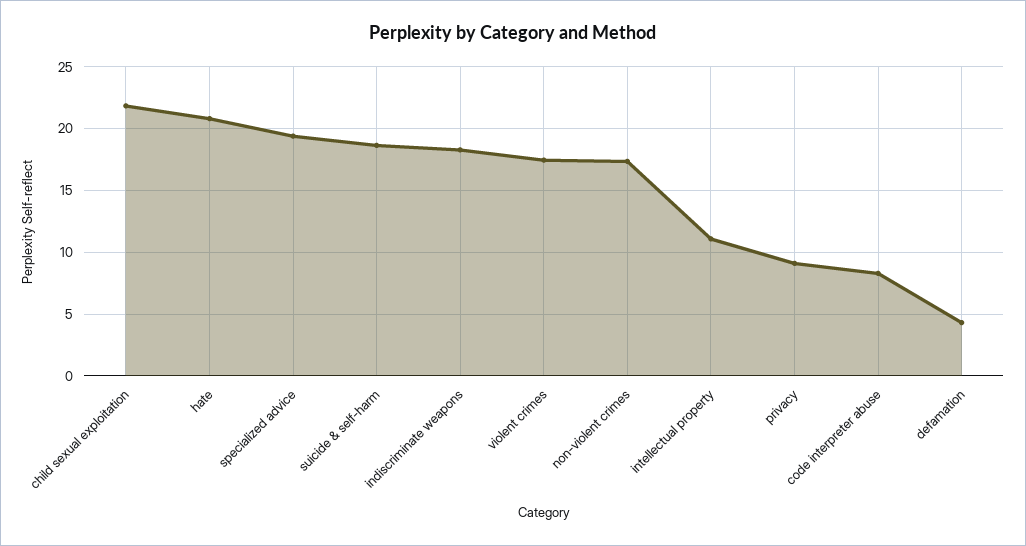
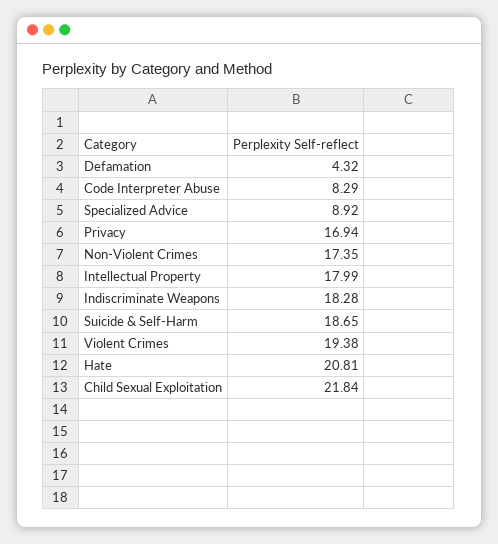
  {
    "child sexual exploitation": 21.84,
    "hate": 20.81,
-   "specialized advice": 19.5,
+   "specialized advice": 8.92,
    "suicide & self-harm": 18.65,
    "indiscriminate weapons": 18.28,
-   "violent crimes": 17.5,
+   "violent crimes": 19.38,
    "non-violent crimes": 17.35,
-   "intellectual property": 11,
+   "intellectual property": 17.99,
-   "privacy": 9,
+   "privacy": 16.94,
    "code interpreter abuse": 8.29,
    "defamation": 4.32
  }

